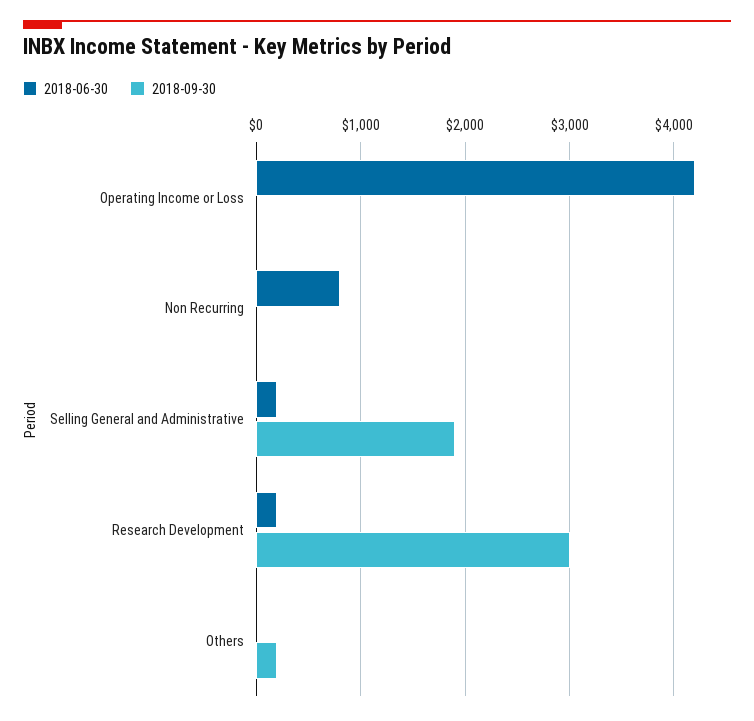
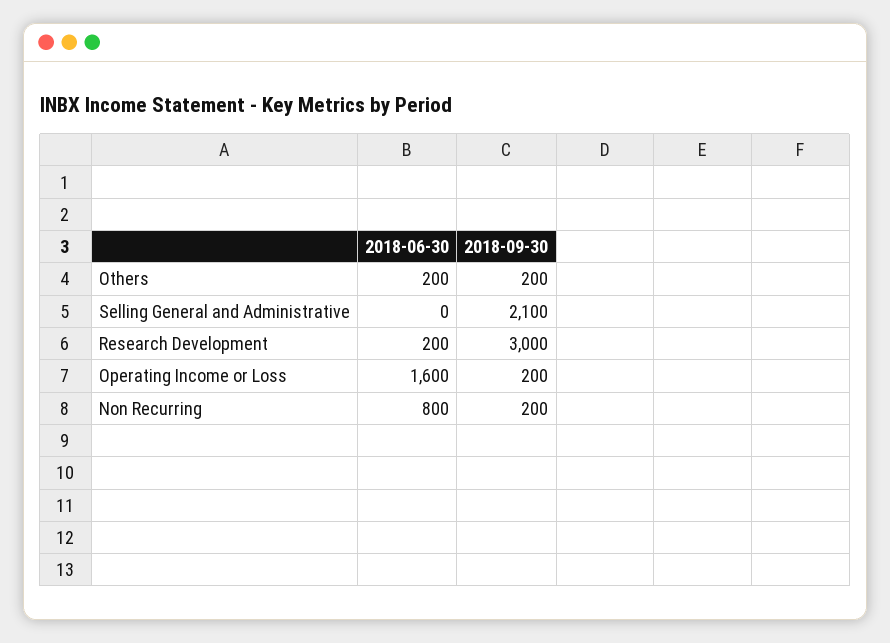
  {
    "2018-06-30": {
-     "Operating Income or Loss": 4200,
+     "Operating Income or Loss": 1600,
      "Non Recurring": 800,
-     "Selling General and Administrative": 200,
+     "Selling General and Administrative": 0,
      "Research Development": 200,
-     "Others": 0
+     "Others": 200
    },
    "2018-09-30": {
-     "Operating Income or Loss": 0,
+     "Operating Income or Loss": 200,
-     "Non Recurring": 0,
+     "Non Recurring": 200,
-     "Selling General and Administrative": 1900,
+     "Selling General and Administrative": 2100,
      "Research Development": 3000,
      "Others": 200
    }
  }

